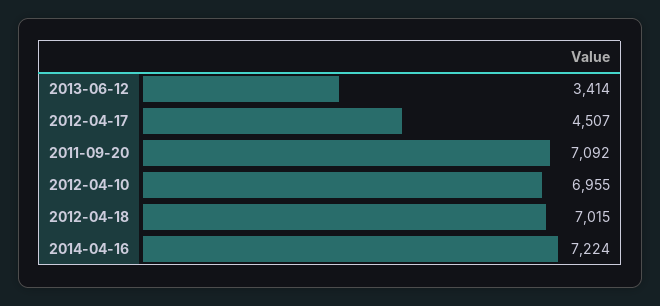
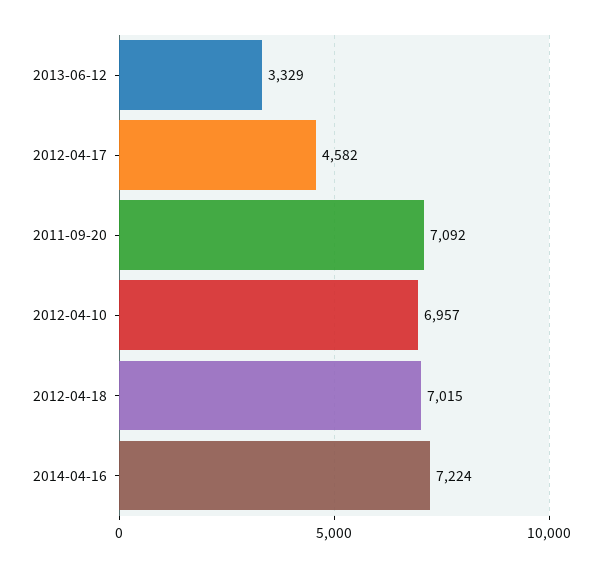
  {
-   "2013-06-12": 3414,
+   "2013-06-12": 3329,
-   "2012-04-17": 4507,
+   "2012-04-17": 4582,
    "2011-09-20": 7092,
-   "2012-04-10": 6955,
+   "2012-04-10": 6957,
    "2012-04-18": 7015,
    "2014-04-16": 7224
  }

